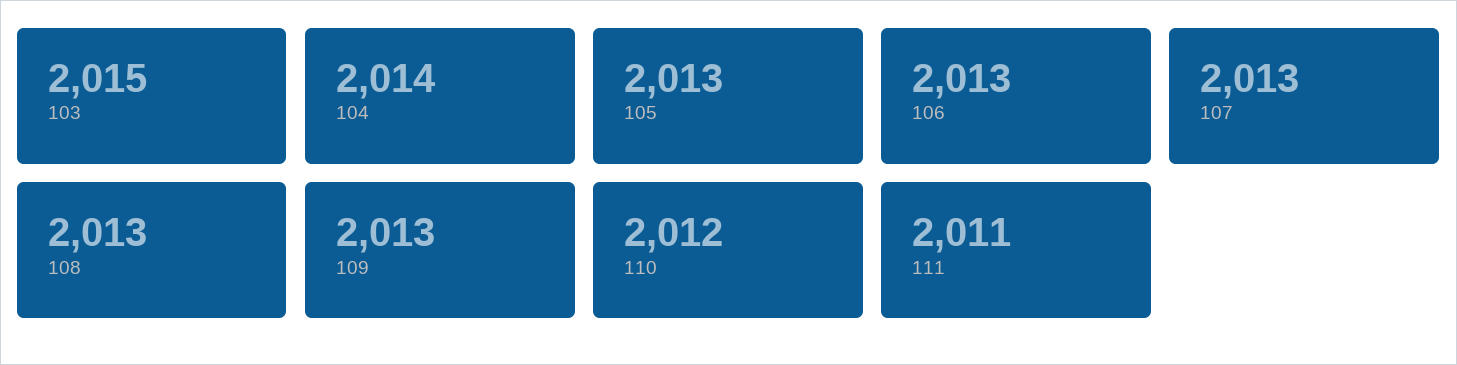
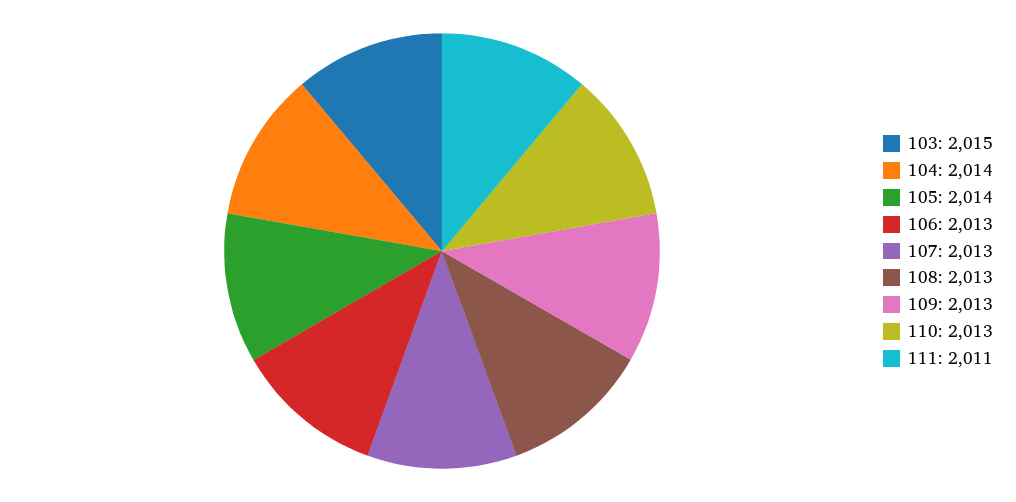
  {
    "103": 2015,
    "104": 2014,
-   "105": 2013,
+   "105": 2014,
    "106": 2013,
    "107": 2013,
    "108": 2013,
    "109": 2013,
-   "110": 2012,
+   "110": 2013,
    "111": 2011
  }

